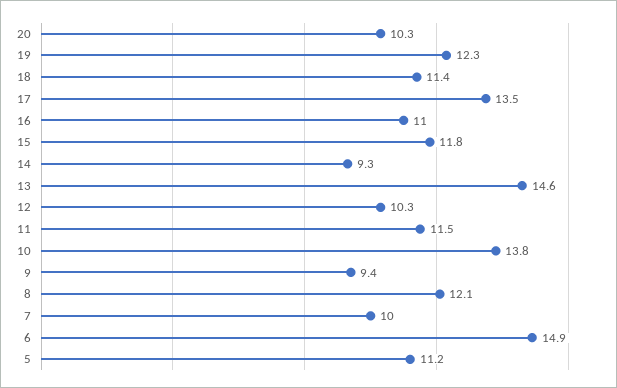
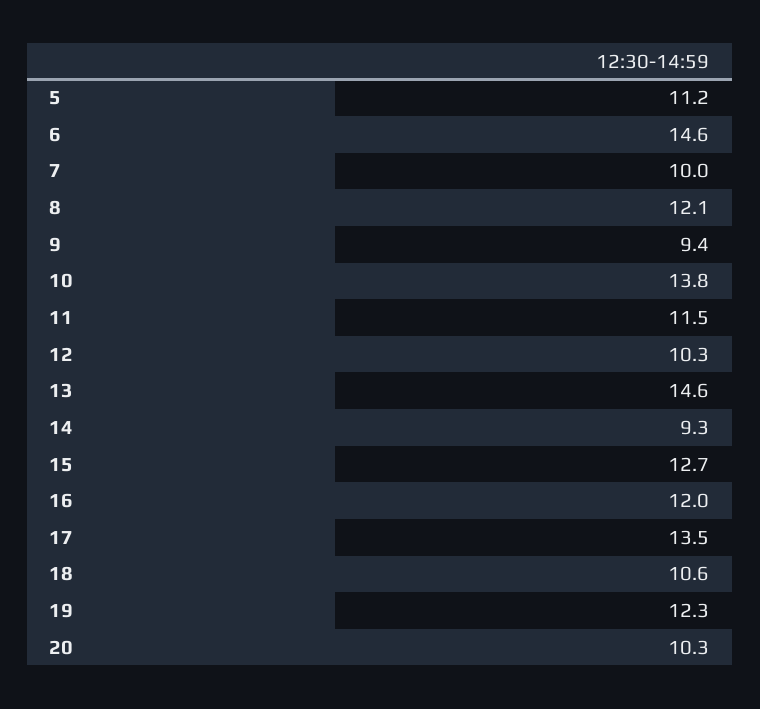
  {
    "20": 10.3,
    "19": 12.3,
-   "18": 11.4,
+   "18": 10.6,
    "17": 13.5,
-   "16": 11,
+   "16": 12,
-   "15": 11.8,
+   "15": 12.7,
    "14": 9.3,
    "13": 14.6,
    "12": 10.3,
    "11": 11.5,
    "10": 13.8,
    "9": 9.4,
    "8": 12.1,
    "7": 10,
-   "6": 14.9,
+   "6": 14.6,
    "5": 11.2
  }

